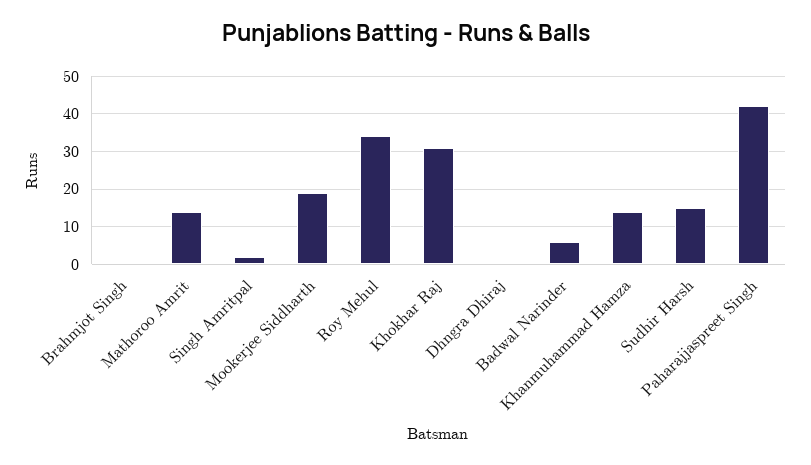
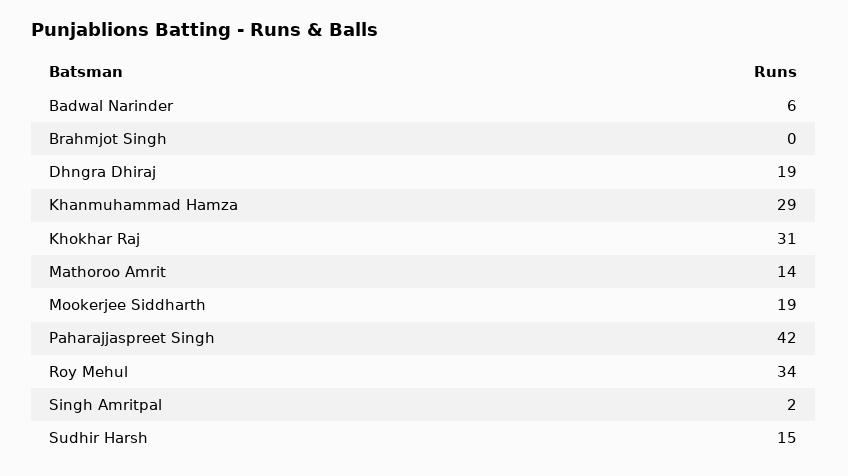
  {
    "Brahmjot Singh": 0,
    "Mathoroo Amrit": 14,
    "Singh Amritpal": 2,
    "Mookerjee Siddharth": 19,
    "Roy Mehul": 34,
    "Khokhar Raj": 31,
-   "Dhngra Dhiraj": 0,
+   "Dhngra Dhiraj": 19,
    "Badwal Narinder": 6,
-   "Khanmuhammad Hamza": 15,
+   "Khanmuhammad Hamza": 29,
    "Sudhir Harsh": 15,
    "Paharajjaspreet Singh": 42
  }

